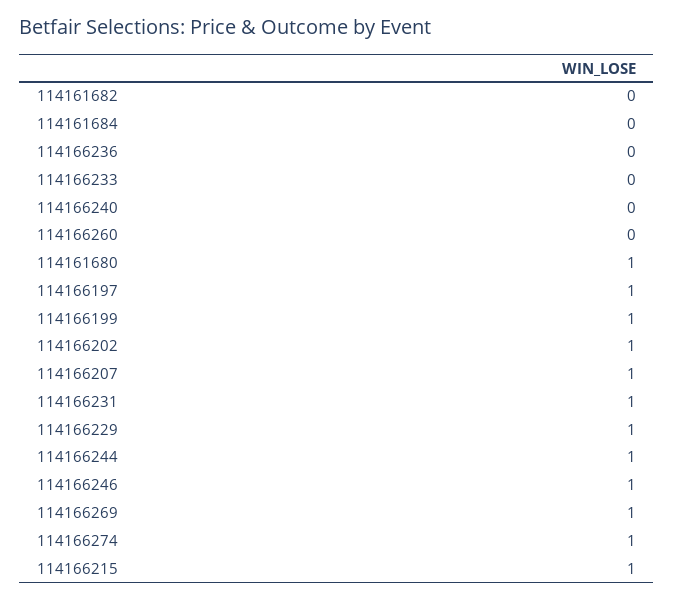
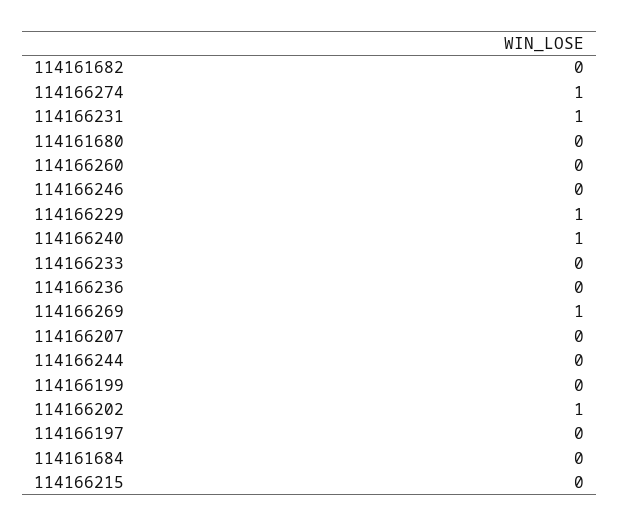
  {
    "114161682": 0,
    "114161684": 0,
    "114166236": 0,
    "114166233": 0,
-   "114166240": 0,
+   "114166240": 1,
    "114166260": 0,
-   "114161680": 1,
+   "114161680": 0,
-   "114166197": 1,
+   "114166197": 0,
-   "114166199": 1,
+   "114166199": 0,
    "114166202": 1,
-   "114166207": 1,
+   "114166207": 0,
    "114166231": 1,
    "114166229": 1,
-   "114166244": 1,
+   "114166244": 0,
-   "114166246": 1,
+   "114166246": 0,
    "114166269": 1,
    "114166274": 1,
-   "114166215": 1
+   "114166215": 0
  }

